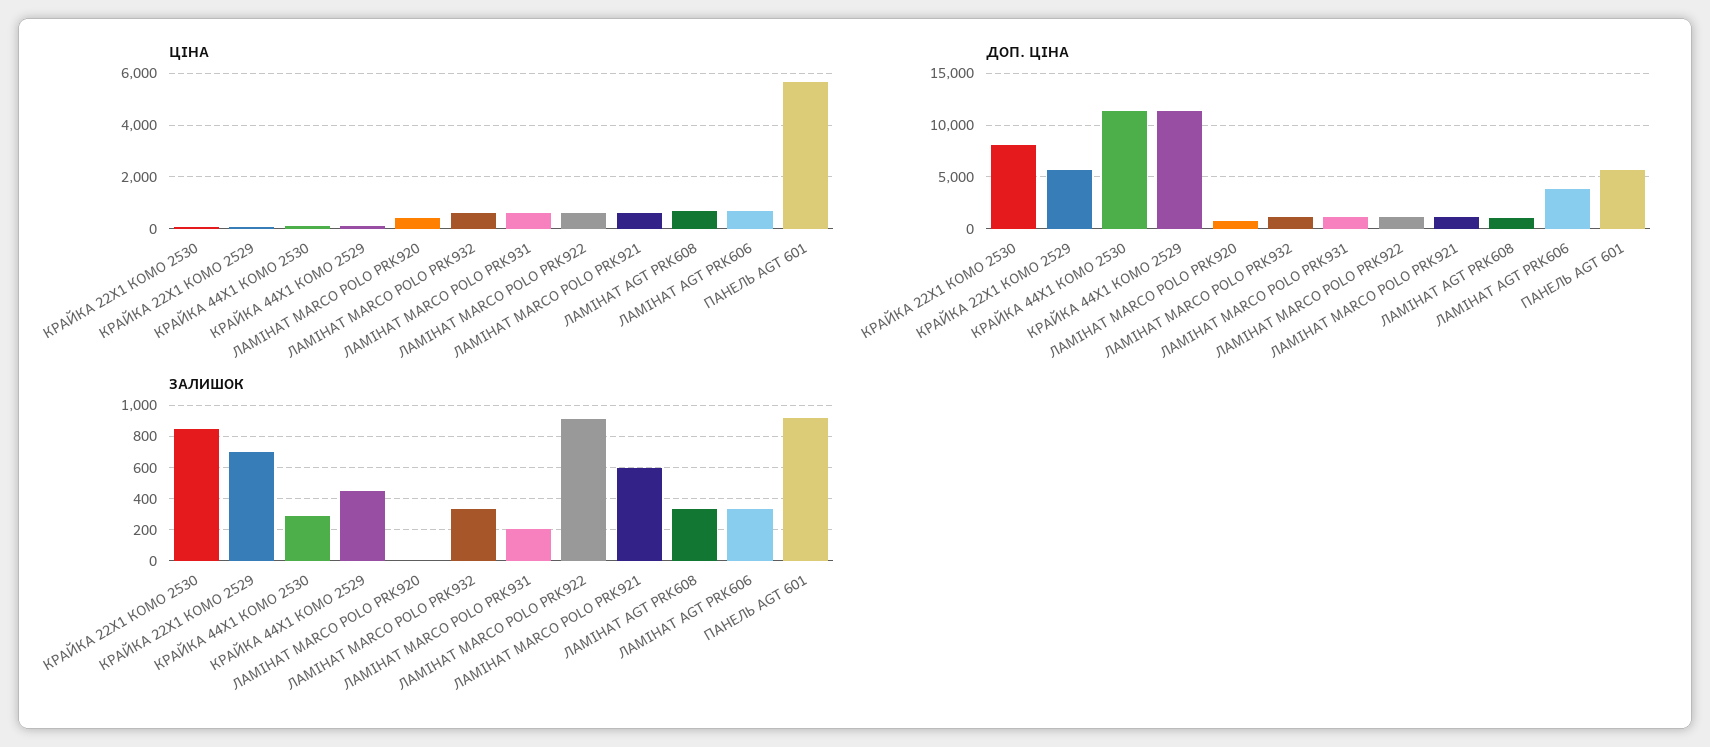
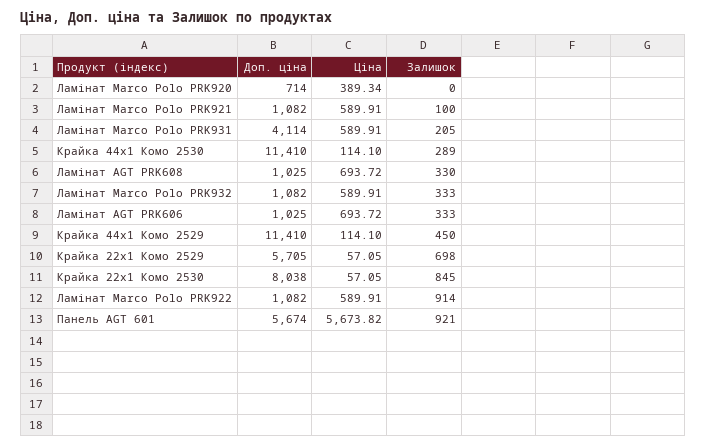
  {
    "ЦІНА": {
      "КРАЙКА 22X1 КОМО 2530": 57.05,
      "КРАЙКА 22X1 КОМО 2529": 57.05,
      "КРАЙКА 44X1 КОМО 2530": 114.1,
      "КРАЙКА 44X1 КОМО 2529": 114.1,
      "ЛАМІНАТ MARCO POLO PRK920": 389.34,
      "ЛАМІНАТ MARCO POLO PRK932": 589.91,
      "ЛАМІНАТ MARCO POLO PRK931": 589.91,
      "ЛАМІНАТ MARCO POLO PRK922": 589.91,
      "ЛАМІНАТ MARCO POLO PRK921": 589.91,
      "ЛАМІНАТ AGT PRK608": 693.72,
      "ЛАМІНАТ AGT PRK606": 693.72,
      "ПАНЕЛЬ AGT 601": 5673.82
    },
    "ДОП. ЦІНА": {
      "КРАЙКА 22X1 КОМО 2530": 8038,
      "КРАЙКА 22X1 КОМО 2529": 5705,
      "КРАЙКА 44X1 КОМО 2530": 11410,
      "КРАЙКА 44X1 КОМО 2529": 11410,
      "ЛАМІНАТ MARCO POLO PRK920": 714,
      "ЛАМІНАТ MARCO POLO PRK932": 1082,
-     "ЛАМІНАТ MARCO POLO PRK931": 1000,
+     "ЛАМІНАТ MARCO POLO PRK931": 4114,
      "ЛАМІНАТ MARCO POLO PRK922": 1082,
      "ЛАМІНАТ MARCO POLO PRK921": 1082,
      "ЛАМІНАТ AGT PRK608": 1025,
-     "ЛАМІНАТ AGT PRK606": 4000,
+     "ЛАМІНАТ AGT PRK606": 1025,
      "ПАНЕЛЬ AGT 601": 5674
    },
    "ЗАЛИШОК": {
      "КРАЙКА 22X1 КОМО 2530": 845,
      "КРАЙКА 22X1 КОМО 2529": 698,
      "КРАЙКА 44X1 КОМО 2530": 289,
      "КРАЙКА 44X1 КОМО 2529": 450,
      "ЛАМІНАТ MARCO POLO PRK920": 0,
      "ЛАМІНАТ MARCO POLO PRK932": 333,
      "ЛАМІНАТ MARCO POLO PRK931": 205,
      "ЛАМІНАТ MARCO POLO PRK922": 914,
-     "ЛАМІНАТ MARCO POLO PRK921": 600,
+     "ЛАМІНАТ MARCO POLO PRK921": 100,
      "ЛАМІНАТ AGT PRK608": 330,
      "ЛАМІНАТ AGT PRK606": 333,
      "ПАНЕЛЬ AGT 601": 921
    }
  }

